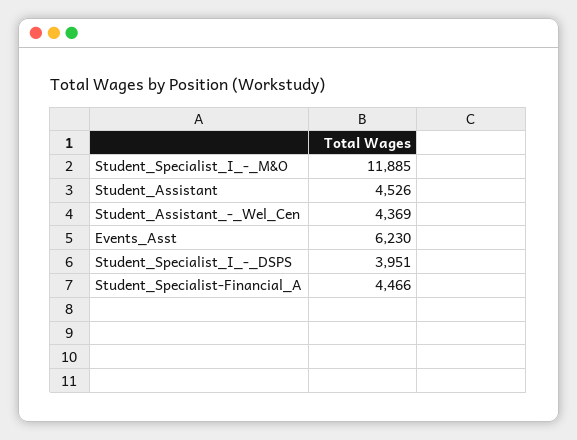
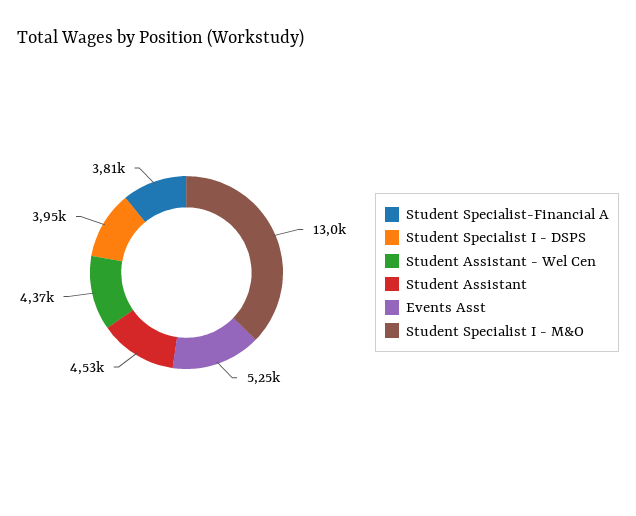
  {
-   "Student_Specialist_I_-_M&O": 11885,
+   "Student_Specialist_I_-_M&O": 13000,
    "Student_Assistant": 4526,
    "Student_Assistant_-_Wel_Cen": 4369,
-   "Events_Asst": 6230,
+   "Events_Asst": 5250,
    "Student_Specialist_I_-_DSPS": 3951,
-   "Student_Specialist-Financial_A": 4466
+   "Student_Specialist-Financial_A": 3810
  }

